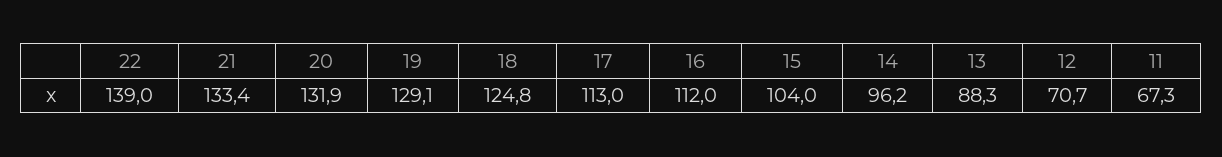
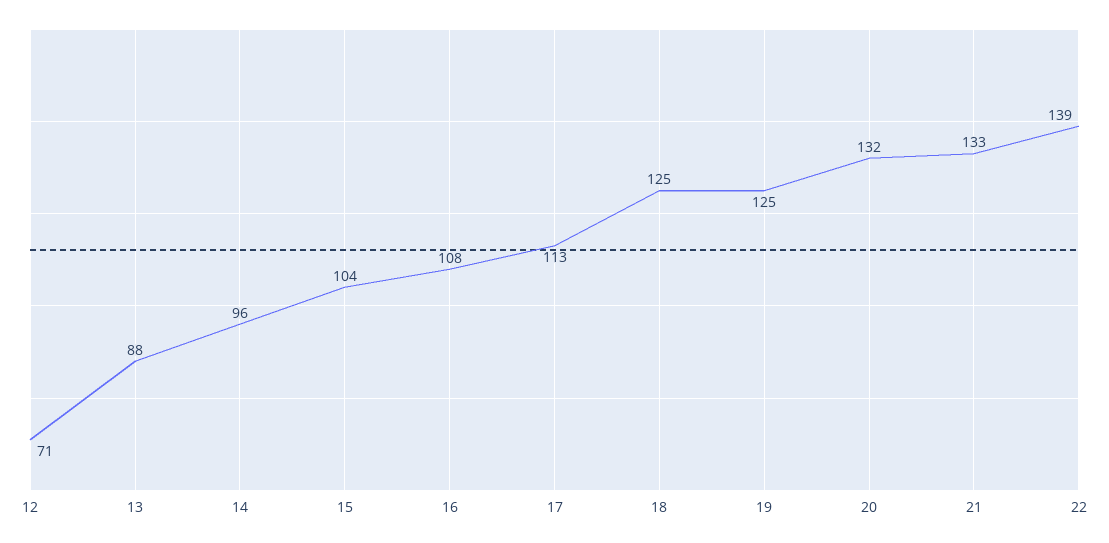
  {
    "22": 139,
    "21": 133.4,
    "20": 131.9,
-   "19": 129.1,
+   "19": 125,
    "18": 124.8,
    "17": 113,
-   "16": 112,
+   "16": 108,
    "15": 104,
    "14": 96.2,
    "13": 88.3,
-   "12": 70.7,
+   "12": 70.7
-   "11": 67.3
  }

